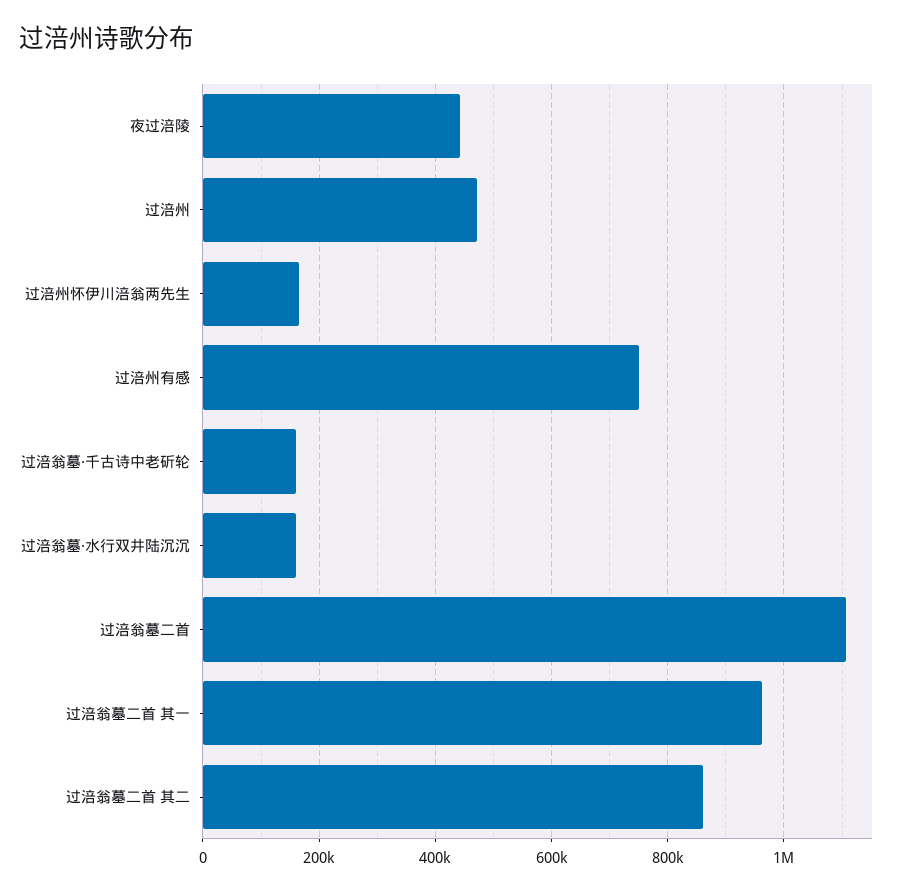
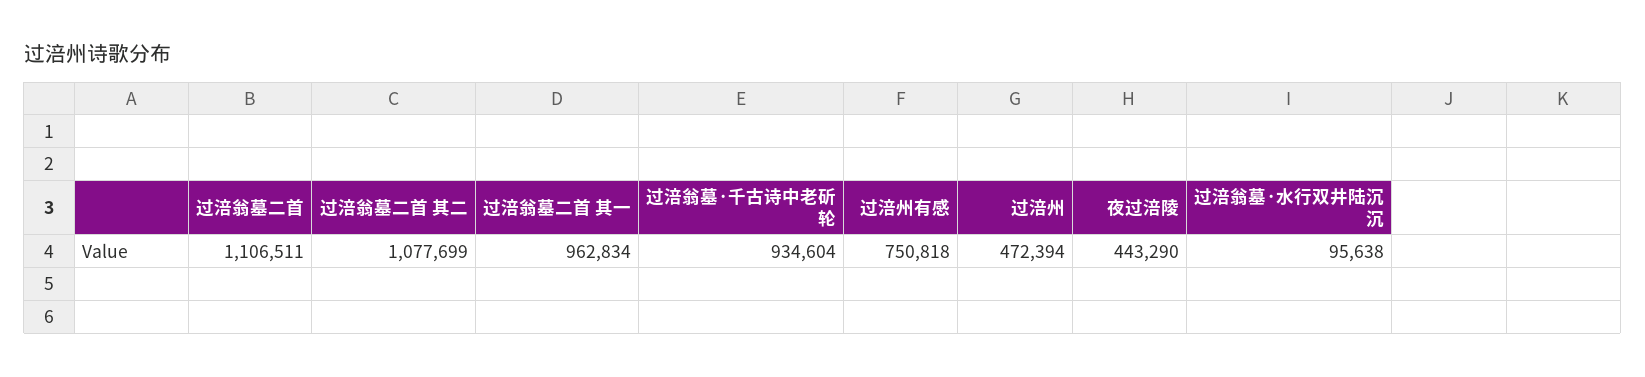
  {
    "夜过涪陵": 443290,
    "过涪州": 472394,
-   "过涪州怀伊川涪翁两先生": 160000,
    "过涪州有感": 750818,
-   "过涪翁墓·千古诗中老斫轮": 160000,
+   "过涪翁墓·千古诗中老斫轮": 934604,
-   "过涪翁墓·水行双井陆沉沉": 160000,
+   "过涪翁墓·水行双井陆沉沉": 95638,
    "过涪翁墓二首": 1106511,
    "过涪翁墓二首 其一": 962834,
-   "过涪翁墓二首 其二": 860000
+   "过涪翁墓二首 其二": 1077699
  }

